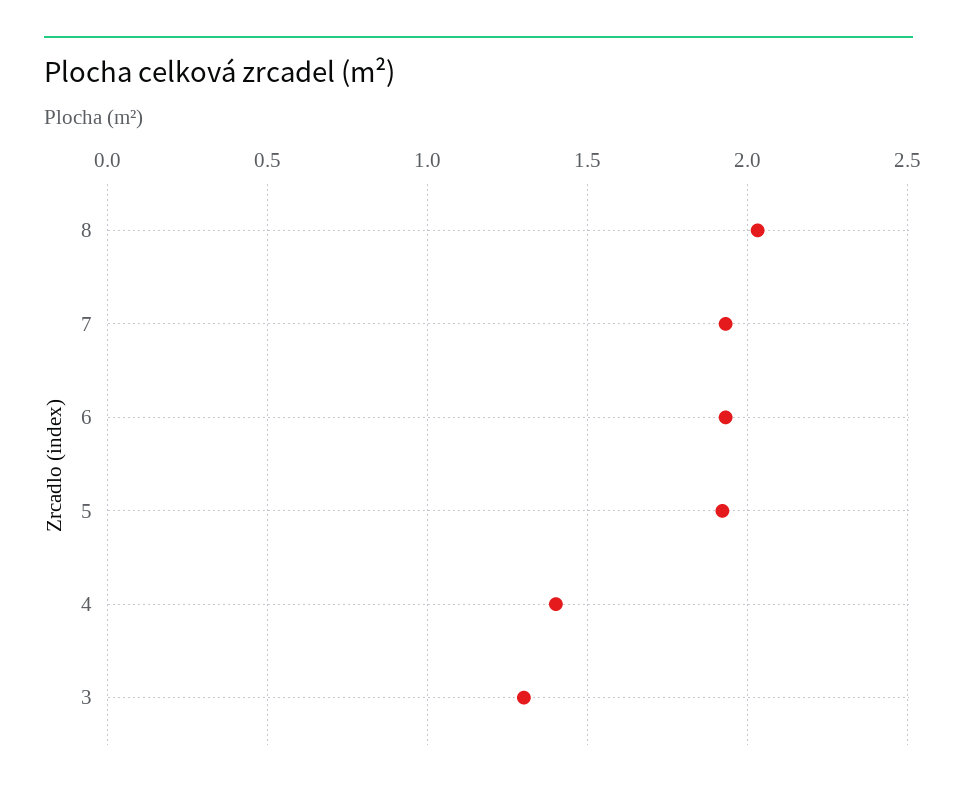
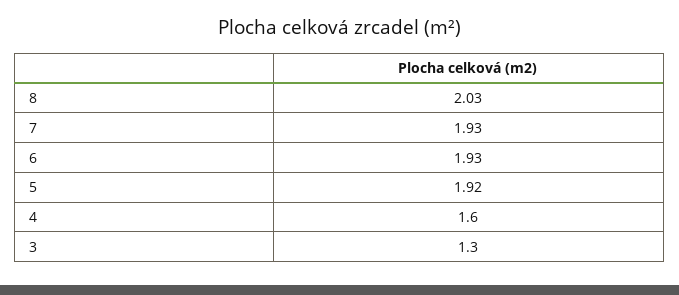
  {
    "8": 2.03,
    "7": 1.93,
    "6": 1.93,
    "5": 1.92,
-   "4": 1.4,
+   "4": 1.6,
    "3": 1.3
  }

